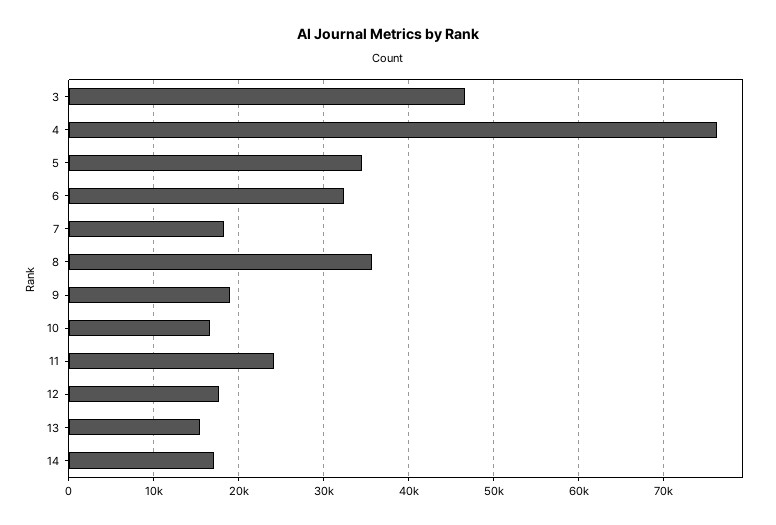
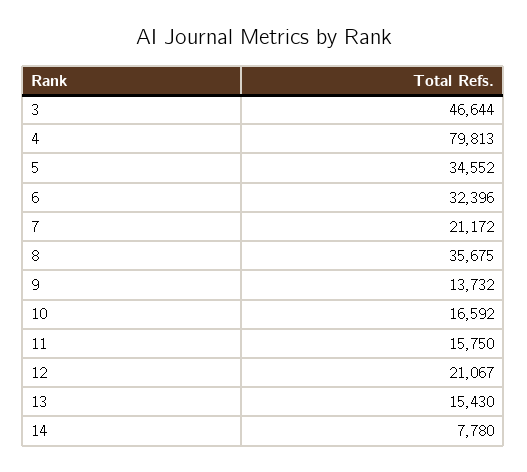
  {
    "3": 46644,
-   "4": 76000,
+   "4": 79813,
    "5": 34552,
    "6": 32396,
-   "7": 18000,
+   "7": 21172,
    "8": 35675,
-   "9": 19000,
+   "9": 13732,
    "10": 16592,
-   "11": 24000,
+   "11": 15750,
-   "12": 18000,
+   "12": 21067,
    "13": 15430,
-   "14": 17000
+   "14": 7780
  }

